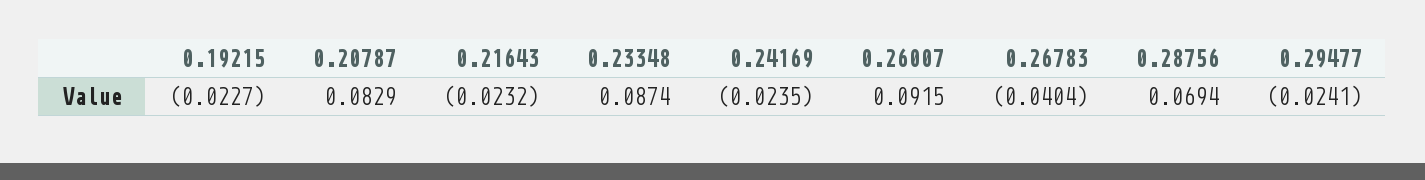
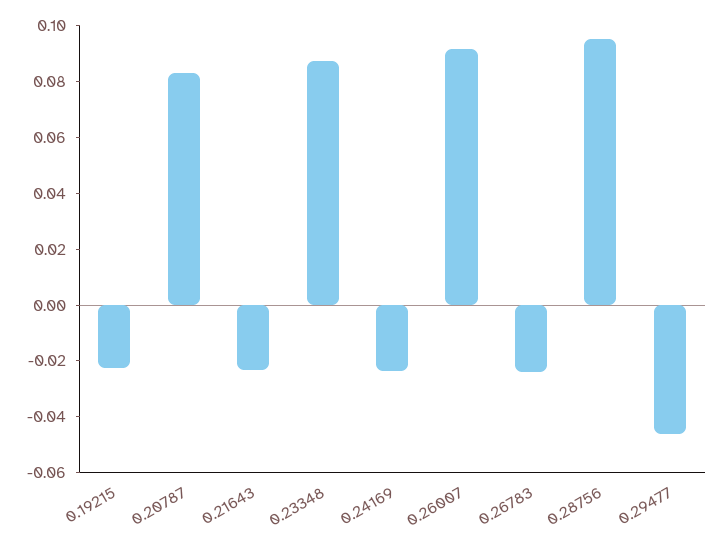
  {
    "0.19215": -0.0227,
    "0.20787": 0.0829,
    "0.21643": -0.0232,
    "0.23348": 0.0874,
    "0.24169": -0.0235,
    "0.26007": 0.0915,
-   "0.26783": -0.0404,
+   "0.26783": -0.025,
-   "0.28756": 0.0694,
+   "0.28756": 0.095,
-   "0.29477": -0.0241
+   "0.29477": -0.045
  }

